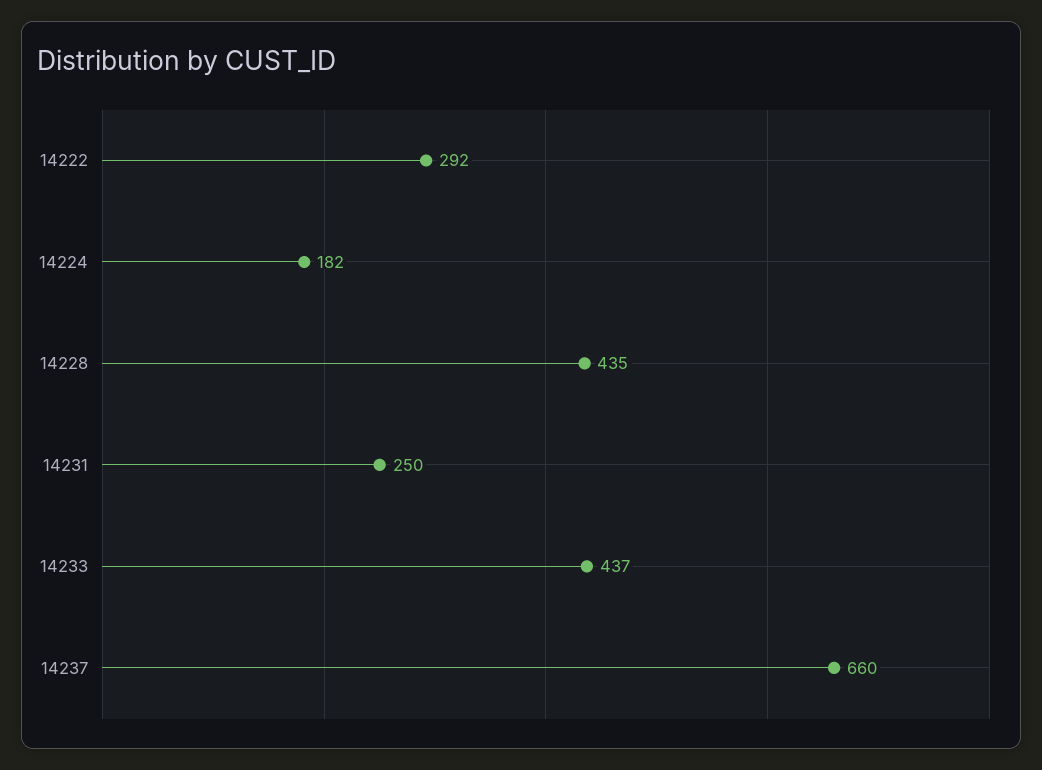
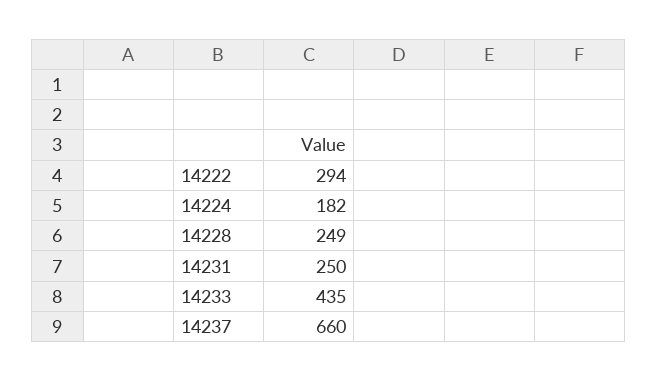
  {
-   "14222": 292,
+   "14222": 294,
    "14224": 182,
-   "14228": 435,
+   "14228": 249,
    "14231": 250,
-   "14233": 437,
+   "14233": 435,
    "14237": 660
  }

